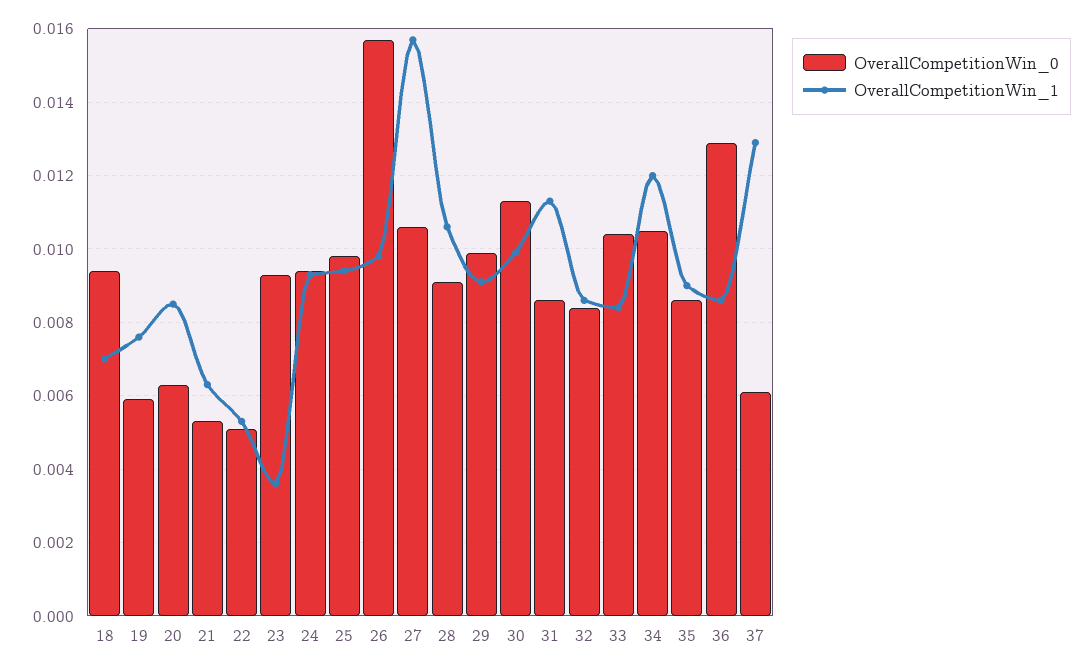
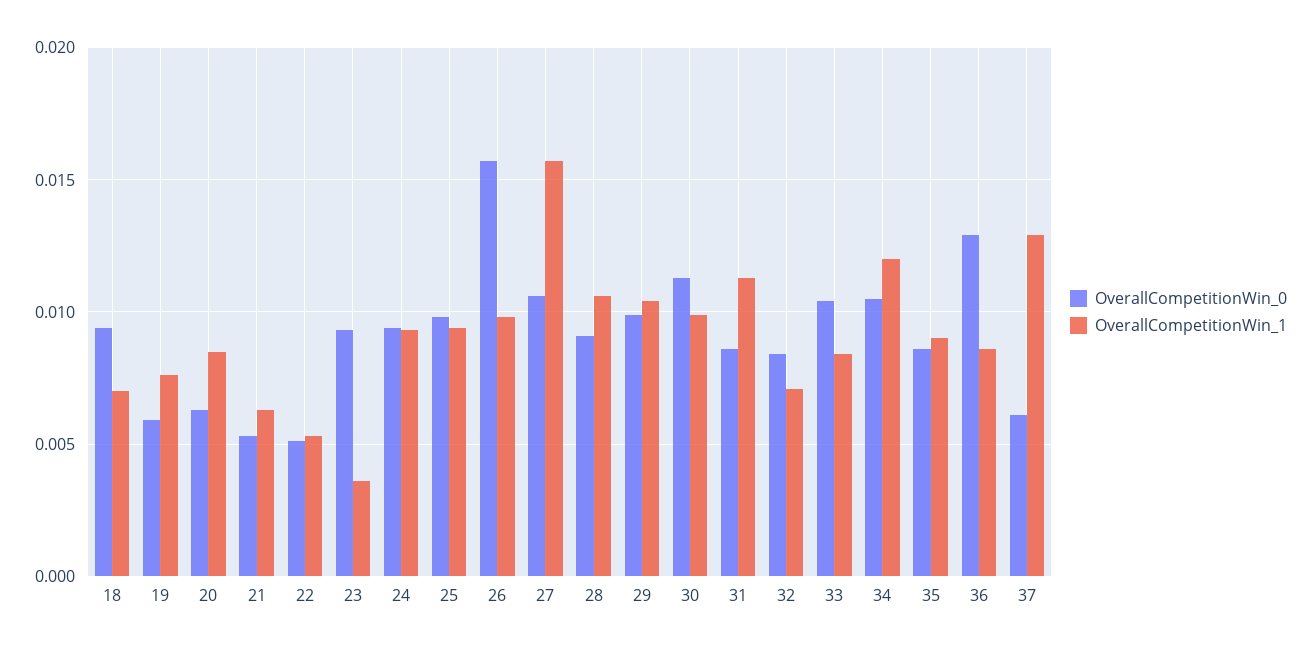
  {
    "OverallCompetitionWin_0": {
      "18": 0.0095,
      "19": 0.006,
      "20": 0.0065,
      "21": 0.0055,
      "22": 0.005,
      "23": 0.0095,
      "24": 0.0095,
      "25": 0.01,
      "26": 0.0155,
      "27": 0.0105,
      "28": 0.009,
      "29": 0.01,
      "30": 0.0115,
      "31": 0.0085,
      "32": 0.0085,
      "33": 0.0105,
      "34": 0.0105,
      "35": 0.0085,
      "36": 0.013,
      "37": 0.006
    },
    "OverallCompetitionWin_1": {
      "18": 0.007,
      "19": 0.0075,
      "20": 0.0085,
      "21": 0.0065,
      "22": 0.0055,
      "23": 0.0035,
      "24": 0.0095,
      "25": 0.0095,
      "26": 0.01,
      "27": 0.0155,
      "28": 0.0105,
-     "29": 0.009,
+     "29": 0.0105,
      "30": 0.01,
      "31": 0.0115,
-     "32": 0.0085,
+     "32": 0.007,
      "33": 0.0085,
      "34": 0.012,
      "35": 0.009,
      "36": 0.0085,
      "37": 0.013
    }
  }

